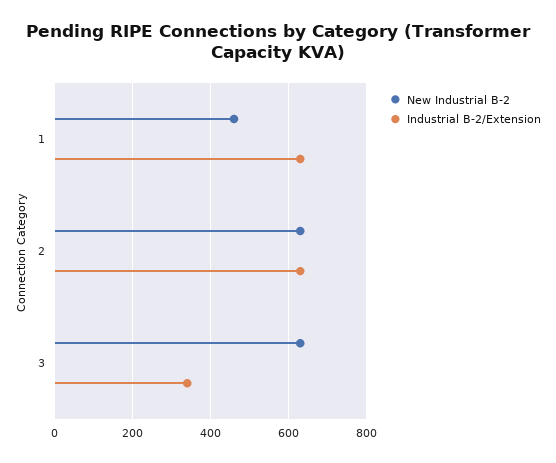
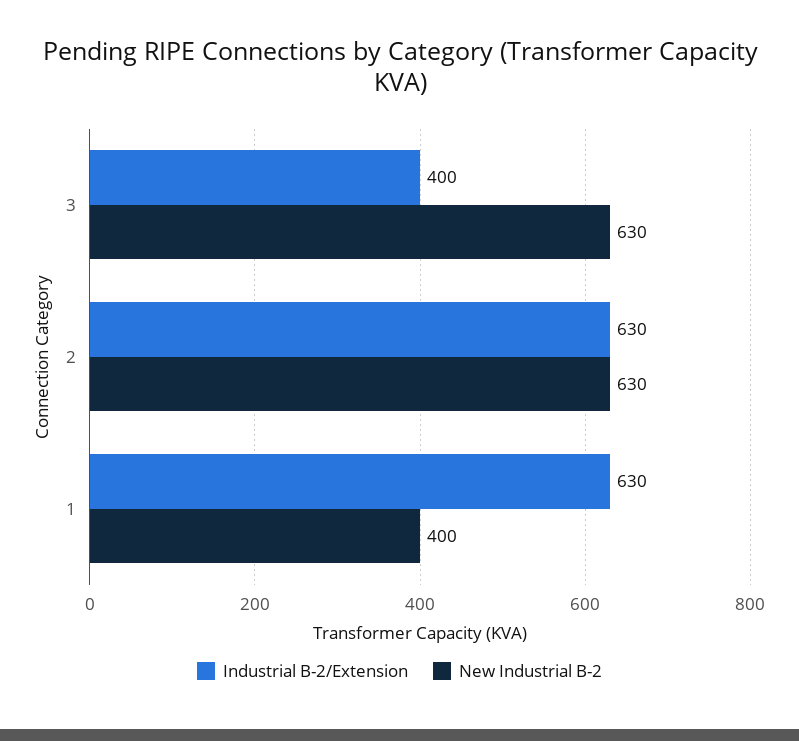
  {
    "New Industrial B-2": {
-     "1": 460,
+     "1": 400,
      "2": 630,
      "3": 630
    },
    "Industrial B-2/Extension": {
      "1": 630,
      "2": 630,
-     "3": 340
+     "3": 400
    }
  }

